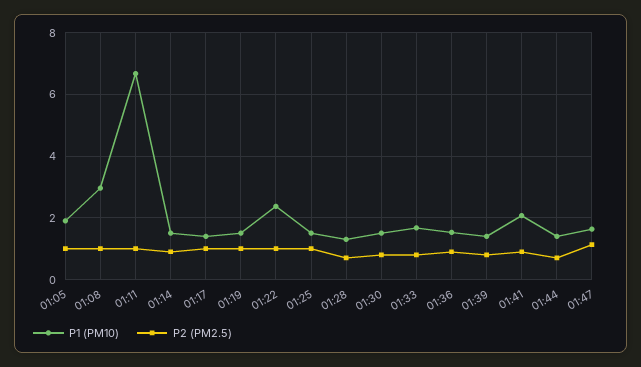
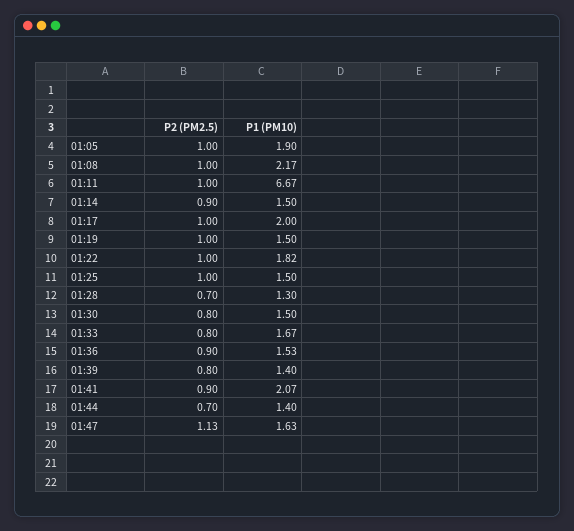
  {
    "P1 (PM10)": {
      "01:05": 1.9,
-     "01:08": 3,
+     "01:08": 2.17,
      "01:11": 6.67,
      "01:14": 1.5,
-     "01:17": 1.4,
+     "01:17": 2,
      "01:19": 1.5,
-     "01:22": 2.4,
+     "01:22": 1.82,
      "01:25": 1.5,
      "01:28": 1.3,
      "01:30": 1.5,
      "01:33": 1.67,
      "01:36": 1.53,
      "01:39": 1.4,
      "01:41": 2.07,
      "01:44": 1.4,
      "01:47": 1.63
    },
    "P2 (PM2.5)": {
      "01:05": 1,
      "01:08": 1,
      "01:11": 1,
      "01:14": 0.9,
      "01:17": 1,
      "01:19": 1,
      "01:22": 1,
      "01:25": 1,
      "01:28": 0.7,
      "01:30": 0.8,
      "01:33": 0.8,
      "01:36": 0.9,
      "01:39": 0.8,
      "01:41": 0.9,
      "01:44": 0.7,
      "01:47": 1.13
    }
  }

